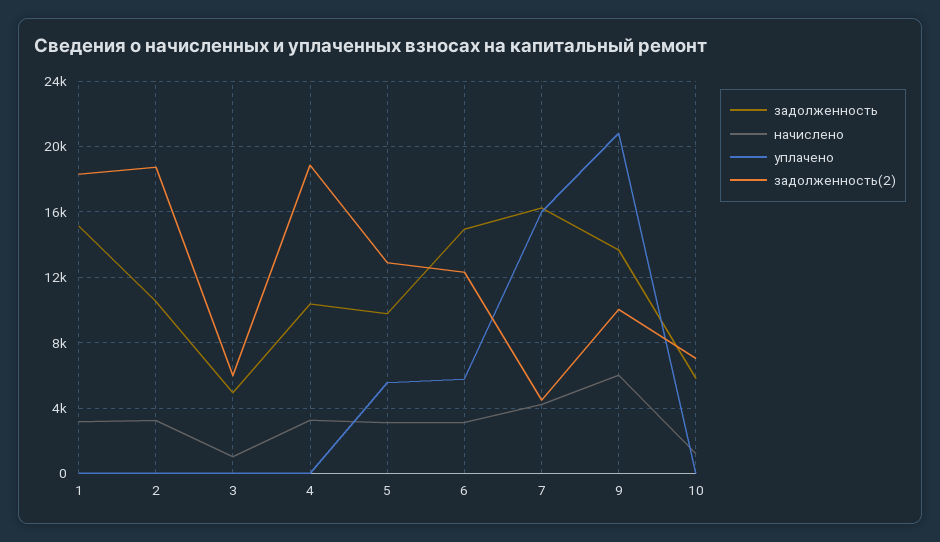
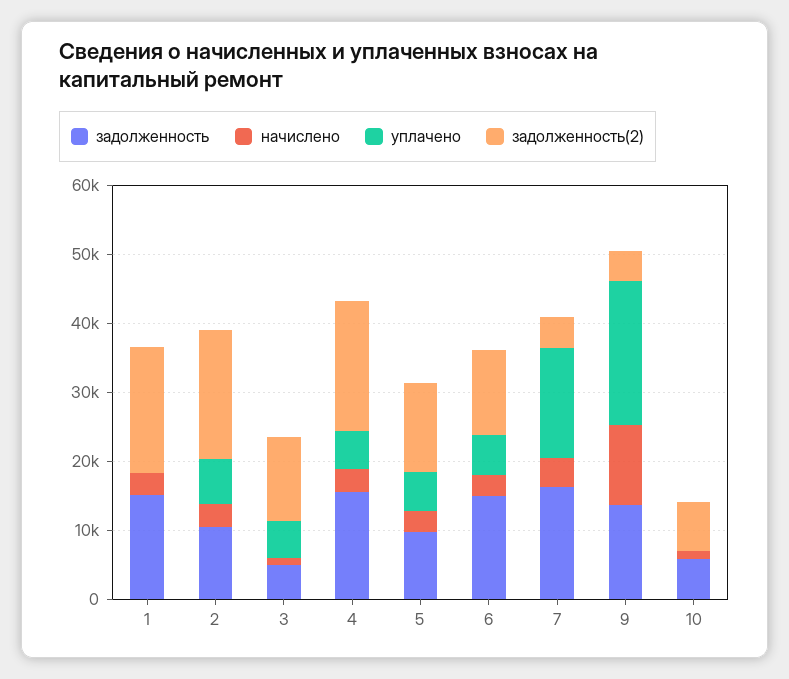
  {
    "задолженность": {
      "1": 15000,
      "2": 10500,
      "3": 5000,
-     "4": 10500,
+     "4": 16000,
      "5": 10000,
      "6": 15000,
      "7": 16500,
      "9": 13500,
      "10": 6000
    },
    "начислено": {
      "1": 3000,
      "2": 3000,
      "3": 1000,
      "4": 3500,
      "5": 3000,
      "6": 3000,
      "7": 4000,
-     "9": 6000,
+     "9": 12000,
      "10": 1000
    },
    "уплачено": {
      "1": 0,
-     "2": 0,
+     "2": 6000,
-     "3": 0,
+     "3": 6000,
-     "4": 0,
+     "4": 6000,
      "5": 5500,
      "6": 6000,
      "7": 16000,
      "9": 21000,
      "10": 0
    },
    "задолженность(2)": {
      "1": 18500,
      "2": 18500,
-     "3": 6000,
+     "3": 12000,
      "4": 19000,
      "5": 13000,
      "6": 12500,
      "7": 4500,
-     "9": 10000,
+     "9": 4000,
      "10": 7000
    }
  }

